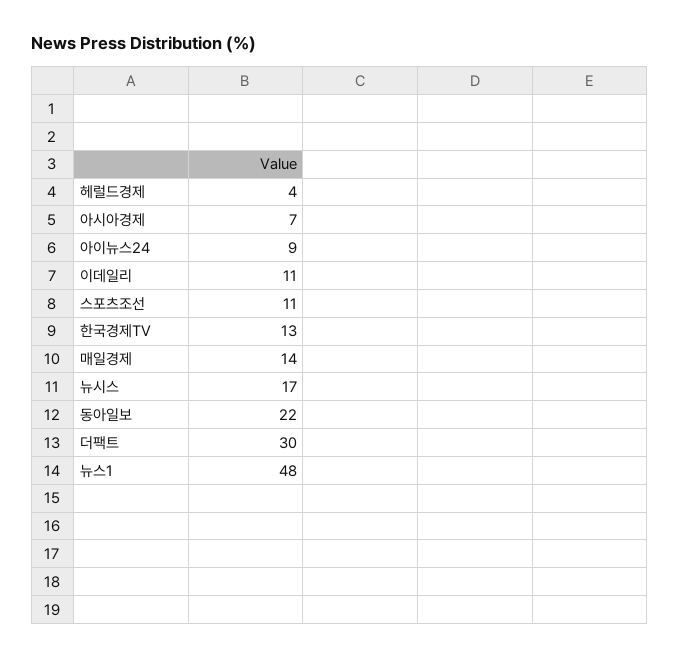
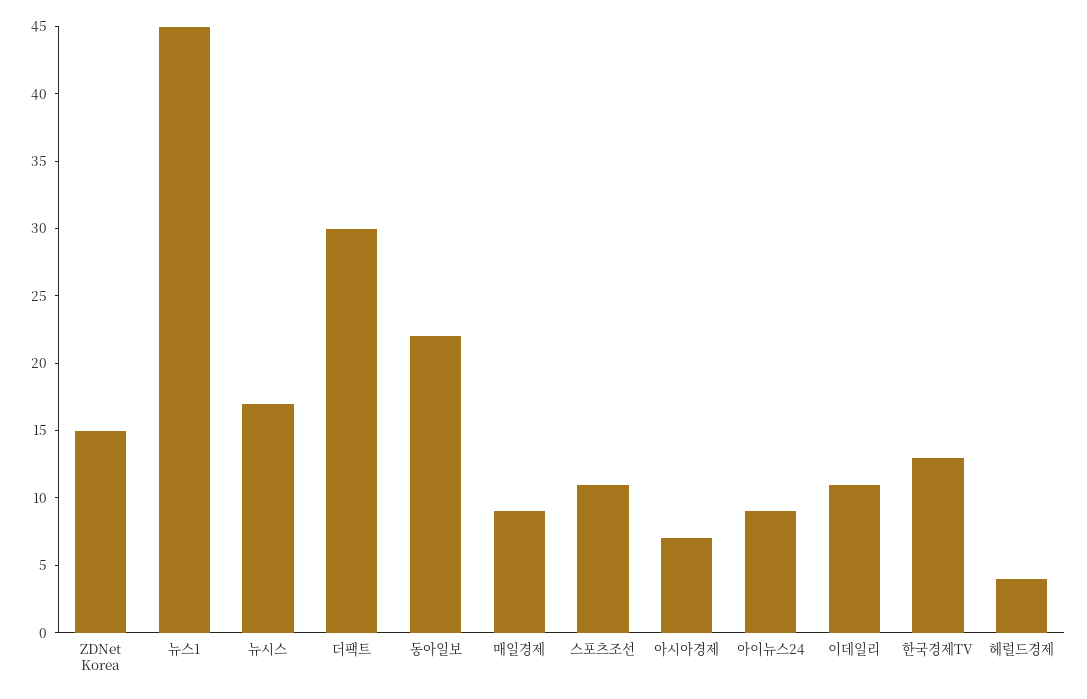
  {
    "헤럴드경제": 4,
    "아시아경제": 7,
    "아이뉴스24": 9,
    "이데일리": 11,
    "스포츠조선": 11,
    "한국경제TV": 13,
-   "매일경제": 14,
+   "매일경제": 9,
    "뉴시스": 17,
    "동아일보": 22,
    "더팩트": 30,
-   "뉴스1": 48
+   "뉴스1": 45,
+   "ZDNet Korea": 15
  }

